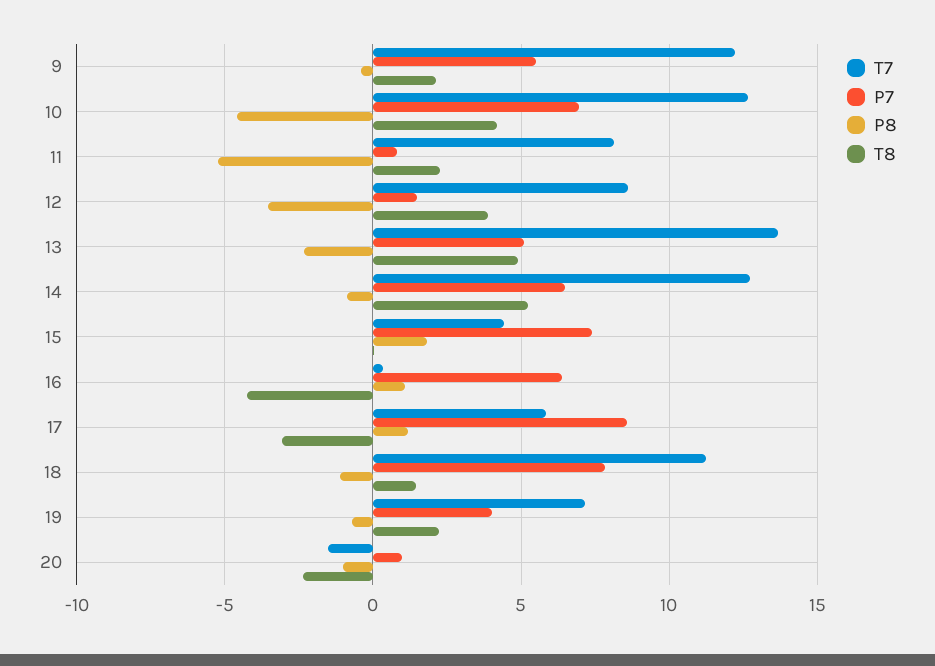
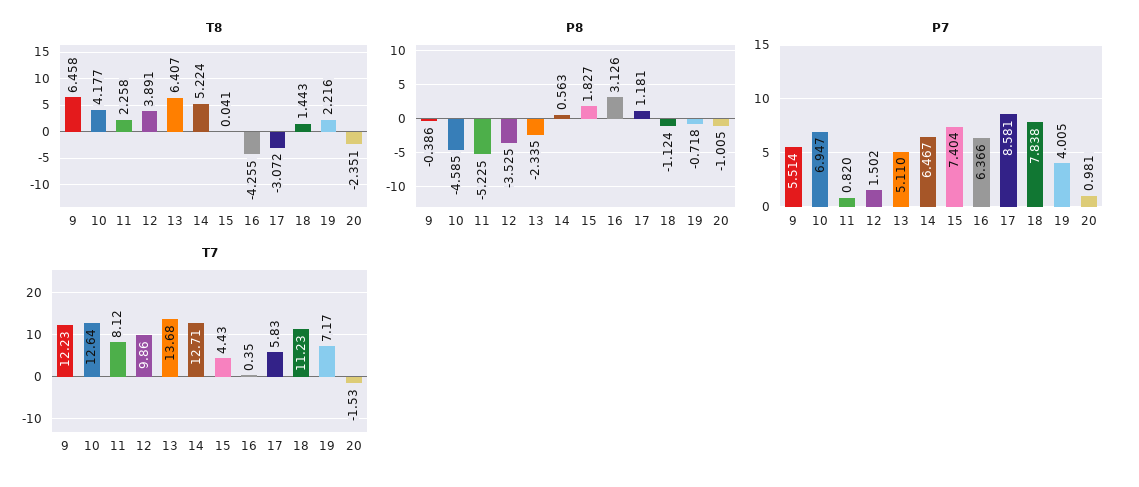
  {
    "T7": {
      "9": 12.23,
      "10": 12.64,
      "11": 8.12,
-     "12": 8.5,
+     "12": 9.86,
      "13": 13.68,
      "14": 12.71,
      "15": 4.43,
      "16": 0.35,
      "17": 5.83,
      "18": 11.23,
      "19": 7.17,
      "20": -1.53
    },
    "P7": {
      "9": 5.514,
      "10": 6.947,
      "11": 0.82,
      "12": 1.502,
      "13": 5.11,
      "14": 6.467,
      "15": 7.404,
      "16": 6.366,
      "17": 8.581,
      "18": 7.838,
      "19": 4.005,
      "20": 0.981
    },
    "P8": {
      "9": -0.386,
      "10": -4.585,
      "11": -5.225,
      "12": -3.525,
      "13": -2.335,
-     "14": -1,
+     "14": 0.563,
      "15": 1.827,
-     "16": 1,
+     "16": 3.126,
      "17": 1.181,
      "18": -1.124,
      "19": -0.718,
      "20": -1.005
    },
    "T8": {
-     "9": 2,
+     "9": 6.458,
      "10": 4.177,
      "11": 2.258,
      "12": 3.891,
-     "13": 5,
+     "13": 6.407,
      "14": 5.224,
      "15": 0.041,
      "16": -4.255,
      "17": -3.072,
      "18": 1.443,
      "19": 2.216,
      "20": -2.351
    }
  }

